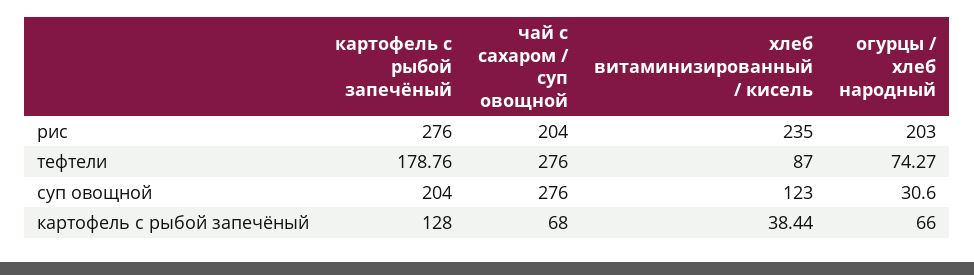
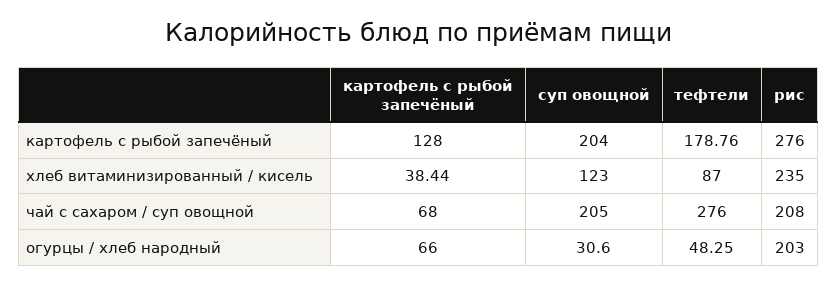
  {
    "картофель с рыбой запечёный": {
      "рис": 276,
      "тефтели": 178.76,
      "суп овощной": 204,
      "картофель с рыбой запечёный": 128
    },
    "чай с сахаром / суп овощной": {
-     "рис": 204,
+     "рис": 208,
      "тефтели": 276,
-     "суп овощной": 276,
+     "суп овощной": 205,
      "картофель с рыбой запечёный": 68
    },
    "хлеб витаминизированный / кисель": {
      "рис": 235,
      "тефтели": 87,
      "суп овощной": 123,
      "картофель с рыбой запечёный": 38.44
    },
    "огурцы / хлеб народный": {
      "рис": 203,
-     "тефтели": 74.27,
+     "тефтели": 48.25,
      "суп овощной": 30.6,
      "картофель с рыбой запечёный": 66
    }
  }

